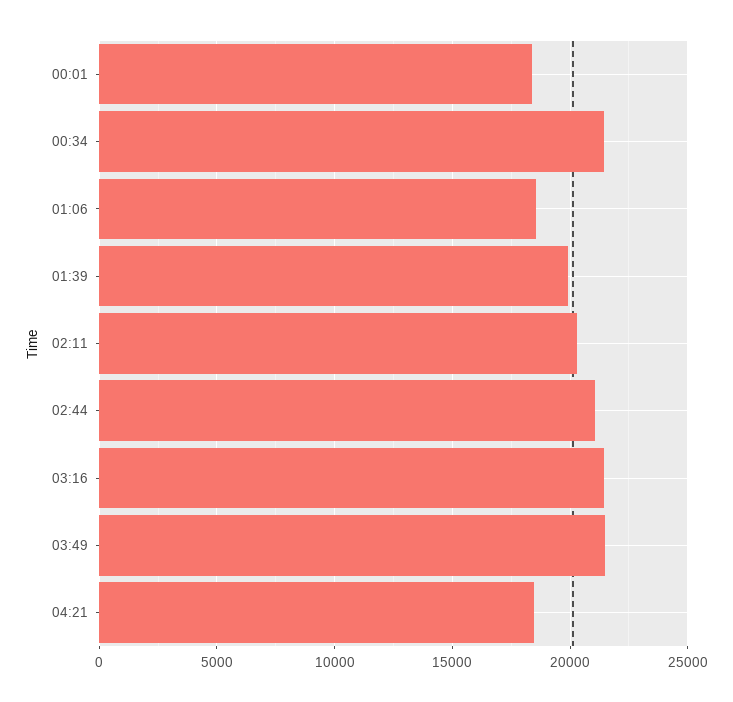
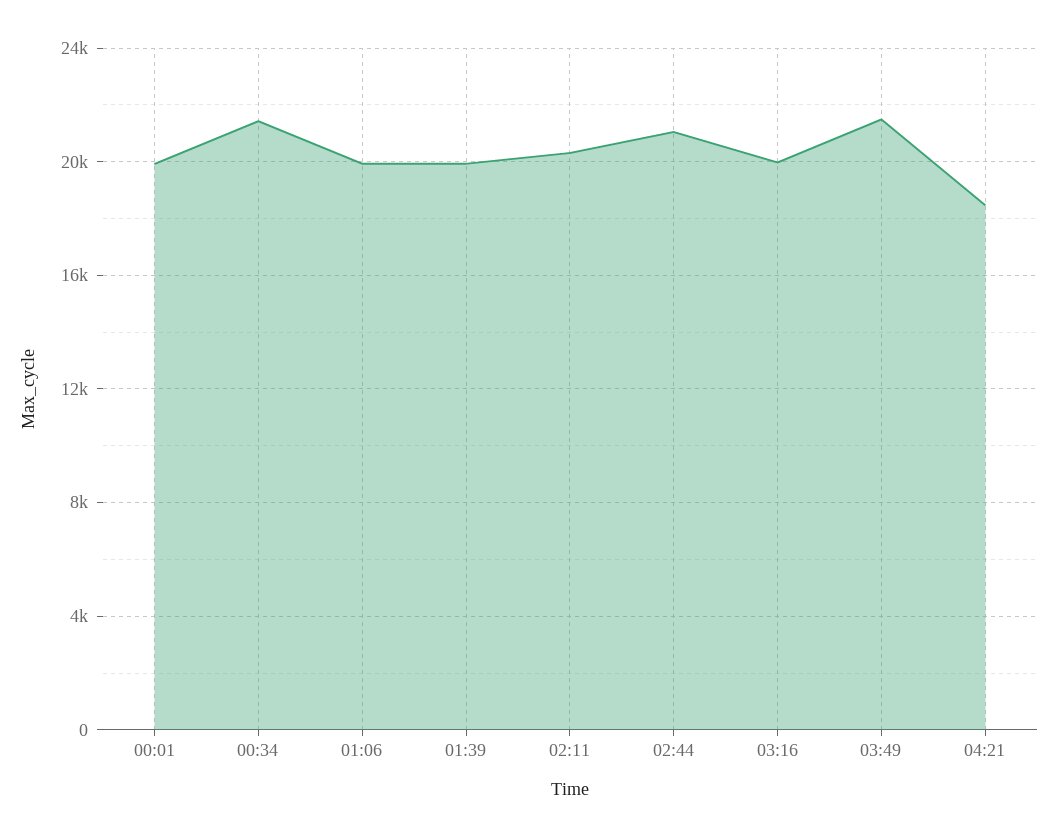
  {
-   "00:01": 18500,
+   "00:01": 20000,
    "00:34": 21500,
-   "01:06": 18500,
+   "01:06": 20000,
    "01:39": 20000,
    "02:11": 20500,
    "02:44": 21000,
-   "03:16": 21500,
+   "03:16": 20000,
    "03:49": 21500,
    "04:21": 18500
  }

